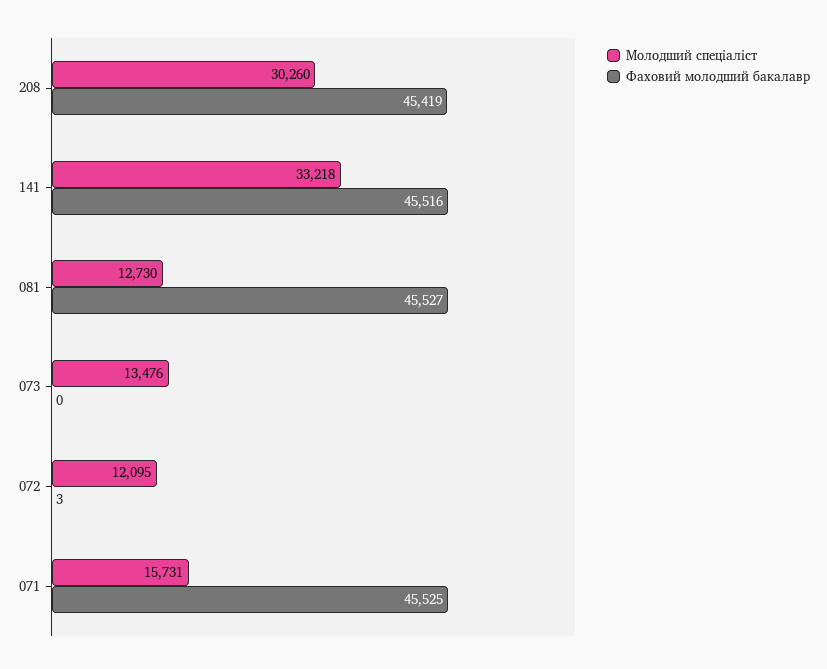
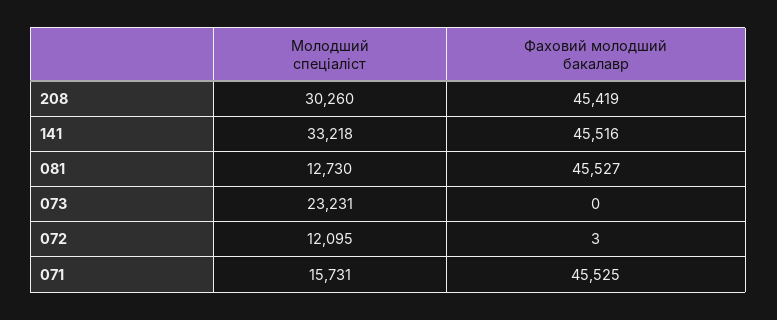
  {
    "Молодший спеціаліст": {
      "208": 30260,
      "141": 33218,
      "081": 12730,
-     "073": 13476,
+     "073": 23231,
      "072": 12095,
      "071": 15731
    },
    "Фаховий молодший бакалавр": {
      "208": 45419,
      "141": 45516,
      "081": 45527,
      "073": 0,
      "072": 3,
      "071": 45525
    }
  }

